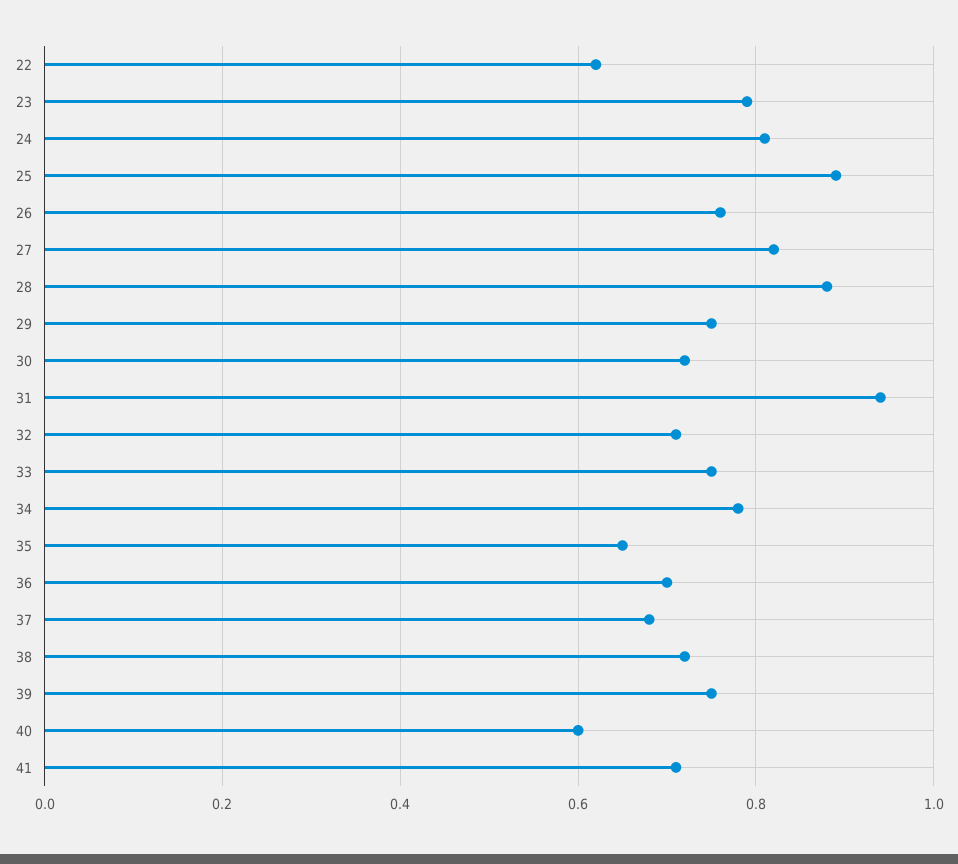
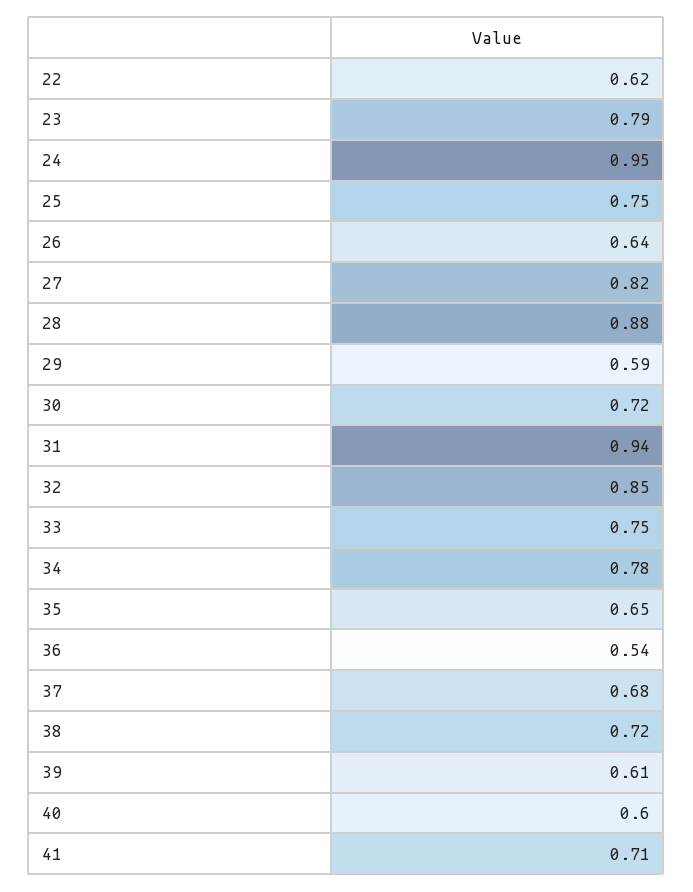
  {
    "22": 0.62,
    "23": 0.79,
-   "24": 0.8,
+   "24": 0.95,
-   "25": 0.9,
+   "25": 0.75,
-   "26": 0.75,
+   "26": 0.64,
    "27": 0.82,
    "28": 0.88,
-   "29": 0.75,
+   "29": 0.59,
    "30": 0.72,
    "31": 0.94,
-   "32": 0.7,
+   "32": 0.85,
    "33": 0.75,
    "34": 0.78,
    "35": 0.65,
-   "36": 0.7,
+   "36": 0.54,
    "37": 0.68,
    "38": 0.72,
-   "39": 0.75,
+   "39": 0.61,
    "40": 0.6,
    "41": 0.71
  }

